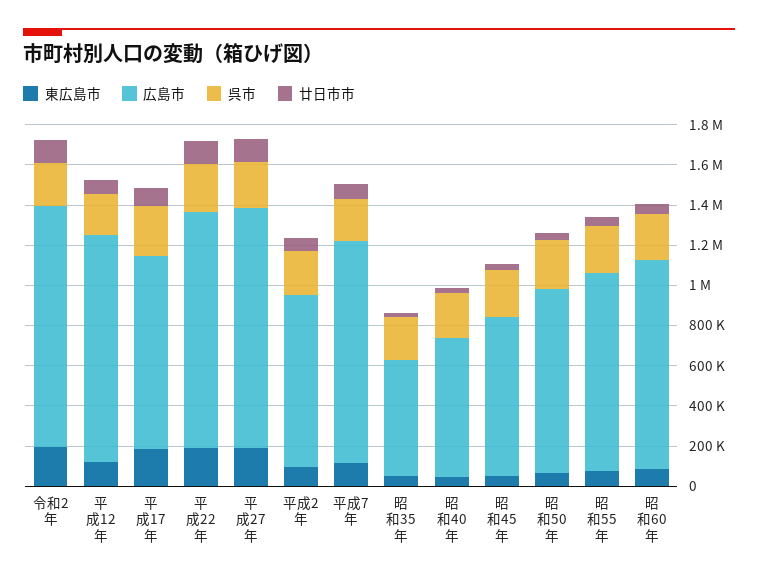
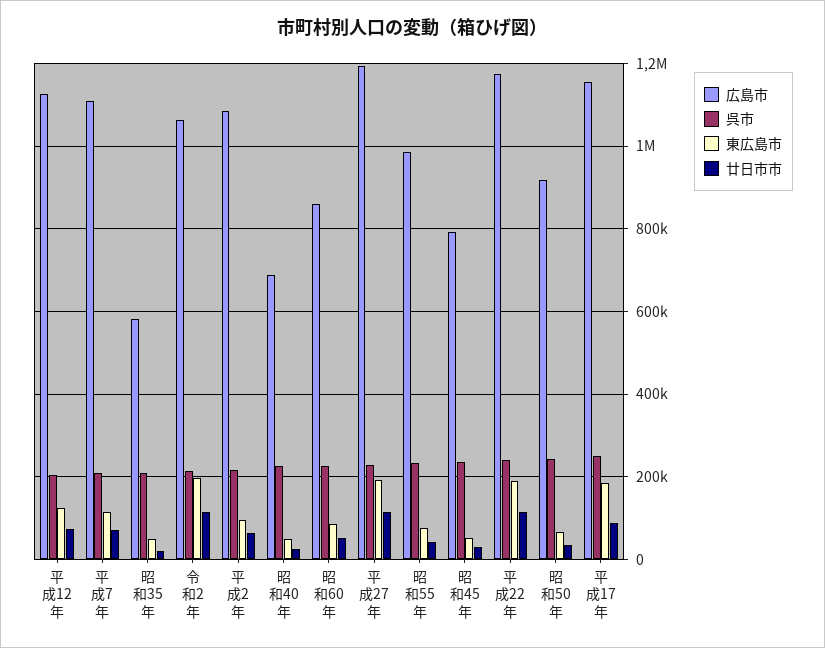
  {
    "東広島市": {
      "令和2年": 200000,
      "平成12年": 120000,
      "平成17年": 180000,
      "平成22年": 200000,
      "平成27年": 200000,
      "平成2年": 100000,
      "平成7年": 120000,
      "昭和35年": 40000,
      "昭和40年": 40000,
      "昭和45年": 60000,
      "昭和50年": 60000,
      "昭和55年": 80000,
      "昭和60年": 80000
    },
    "広島市": {
-     "令和2年": 1200000,
+     "令和2年": 1060000,
      "平成12年": 1120000,
-     "平成17年": 950000,
+     "平成17年": 1160000,
      "平成22年": 1180000,
      "平成27年": 1200000,
-     "平成2年": 850000,
+     "平成2年": 1080000,
      "平成7年": 1100000,
      "昭和35年": 580000,
      "昭和40年": 680000,
      "昭和45年": 800000,
      "昭和50年": 920000,
      "昭和55年": 980000,
-     "昭和60年": 1050000
+     "昭和60年": 860000
    },
    "呉市": {
      "令和2年": 220000,
      "平成12年": 200000,
      "平成17年": 260000,
      "平成22年": 240000,
      "平成27年": 220000,
      "平成2年": 220000,
      "平成7年": 200000,
      "昭和35年": 220000,
      "昭和40年": 220000,
      "昭和45年": 240000,
      "昭和50年": 240000,
      "昭和55年": 240000,
      "昭和60年": 220000
    },
    "廿日市市": {
      "令和2年": 120000,
      "平成12年": 80000,
      "平成17年": 80000,
      "平成22年": 120000,
      "平成27年": 120000,
      "平成2年": 60000,
      "平成7年": 80000,
      "昭和35年": 20000,
      "昭和40年": 20000,
      "昭和45年": 20000,
      "昭和50年": 40000,
      "昭和55年": 40000,
      "昭和60年": 60000
    }
  }

